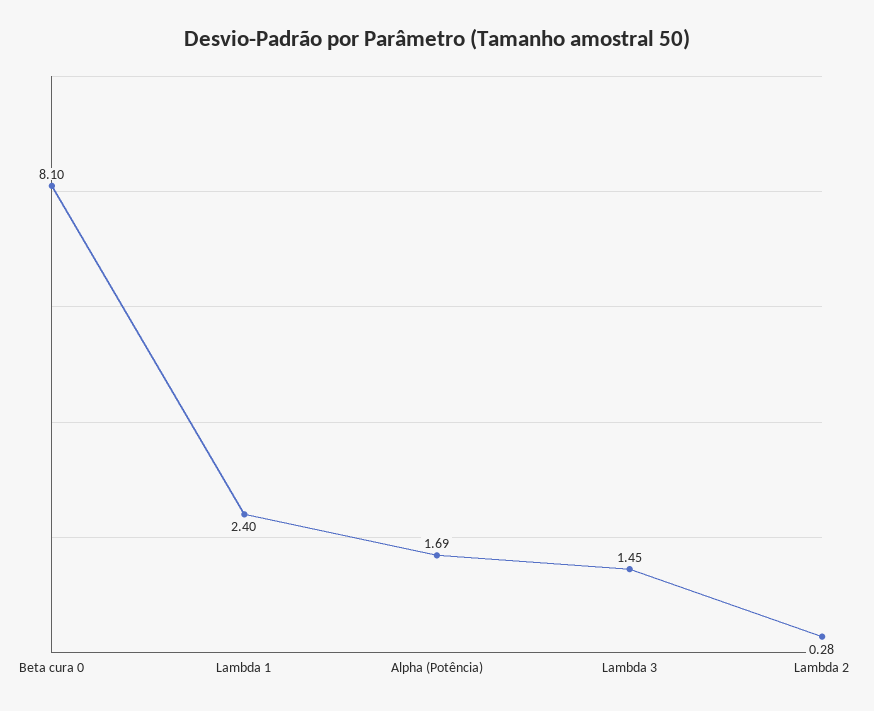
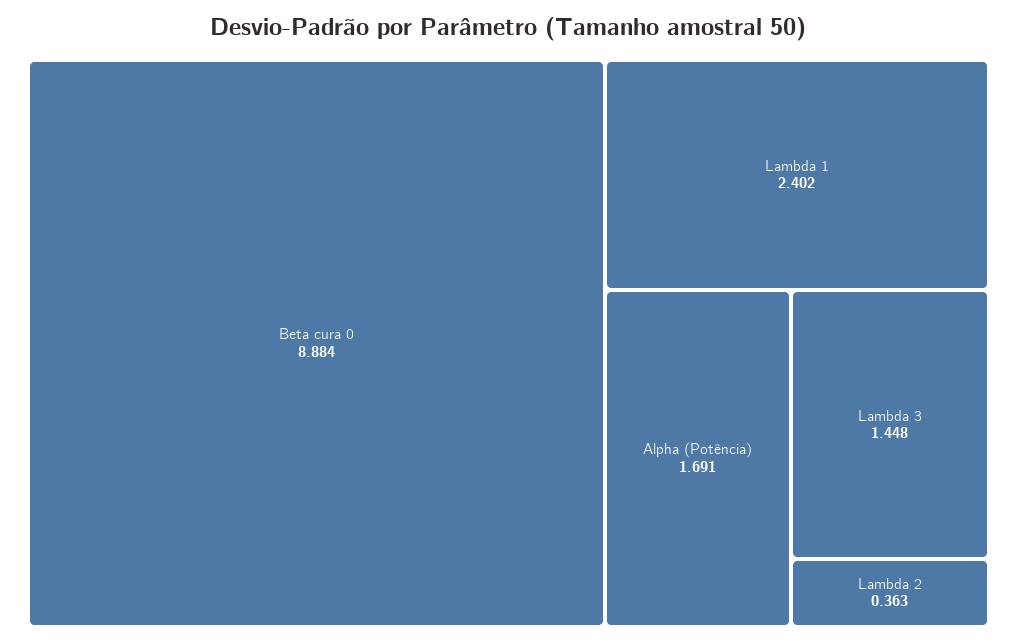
  {
-   "Beta cura 0": 8.1,
+   "Beta cura 0": 8.884,
    "Lambda 1": 2.402,
    "Alpha (Potência)": 1.691,
    "Lambda 3": 1.448,
-   "Lambda 2": 0.28
+   "Lambda 2": 0.363
  }

